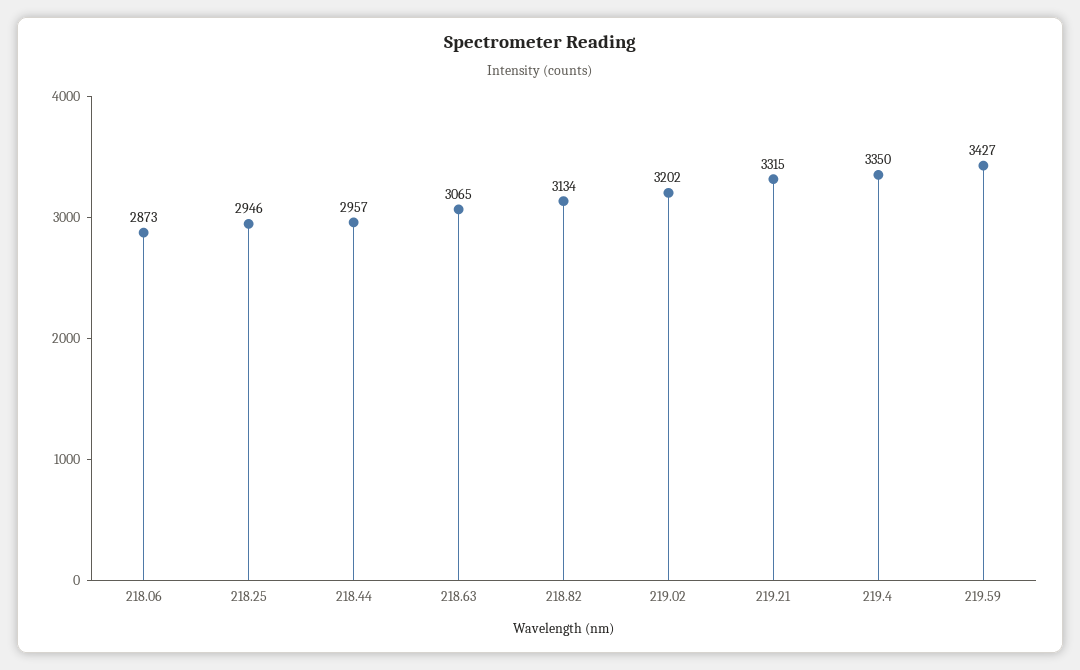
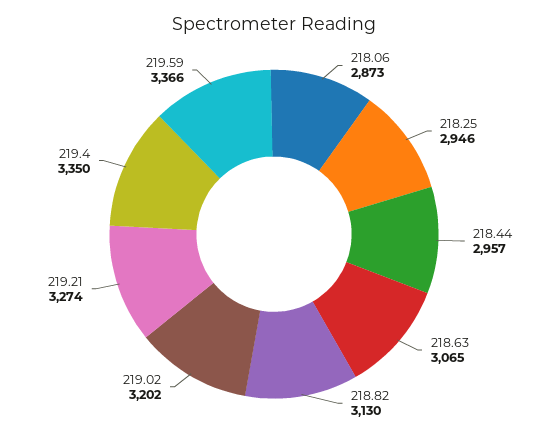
  {
    "218.06": 2873,
    "218.25": 2946,
    "218.44": 2957,
    "218.63": 3065,
-   "218.82": 3134,
+   "218.82": 3130,
    "219.02": 3202,
-   "219.21": 3315,
+   "219.21": 3274,
    "219.4": 3350,
-   "219.59": 3427
+   "219.59": 3366
  }

